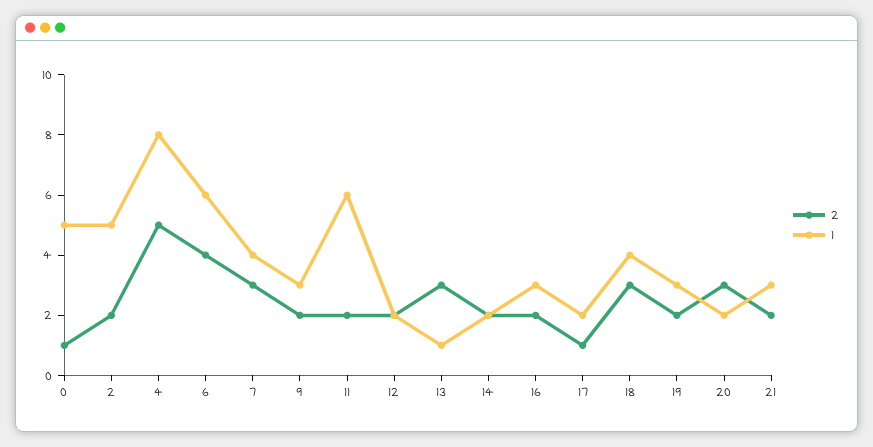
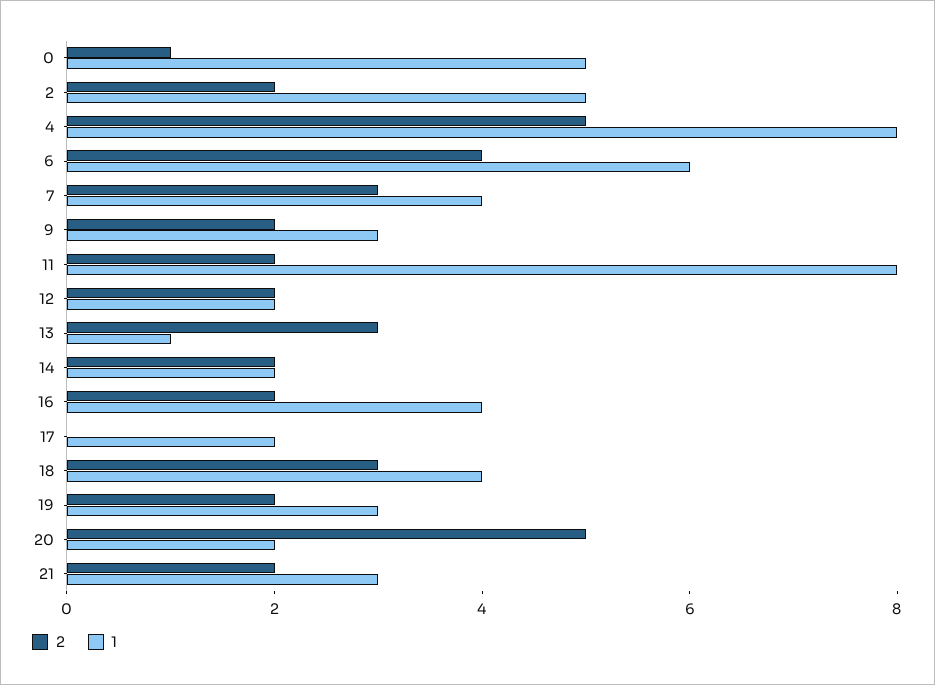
  {
    "2": {
      "0": 1,
      "2": 2,
      "4": 5,
      "6": 4,
      "7": 3,
      "9": 2,
      "11": 2,
      "12": 2,
      "13": 3,
      "14": 2,
      "16": 2,
-     "17": 1,
+     "17": 0,
      "18": 3,
      "19": 2,
-     "20": 3,
+     "20": 5,
      "21": 2
    },
    "1": {
      "0": 5,
      "2": 5,
      "4": 8,
      "6": 6,
      "7": 4,
      "9": 3,
-     "11": 6,
+     "11": 8,
      "12": 2,
      "13": 1,
      "14": 2,
-     "16": 3,
+     "16": 4,
      "17": 2,
      "18": 4,
      "19": 3,
      "20": 2,
      "21": 3
    }
  }

